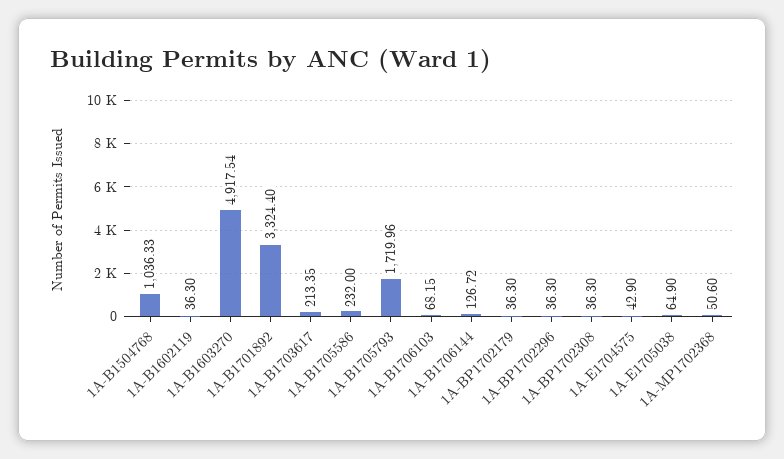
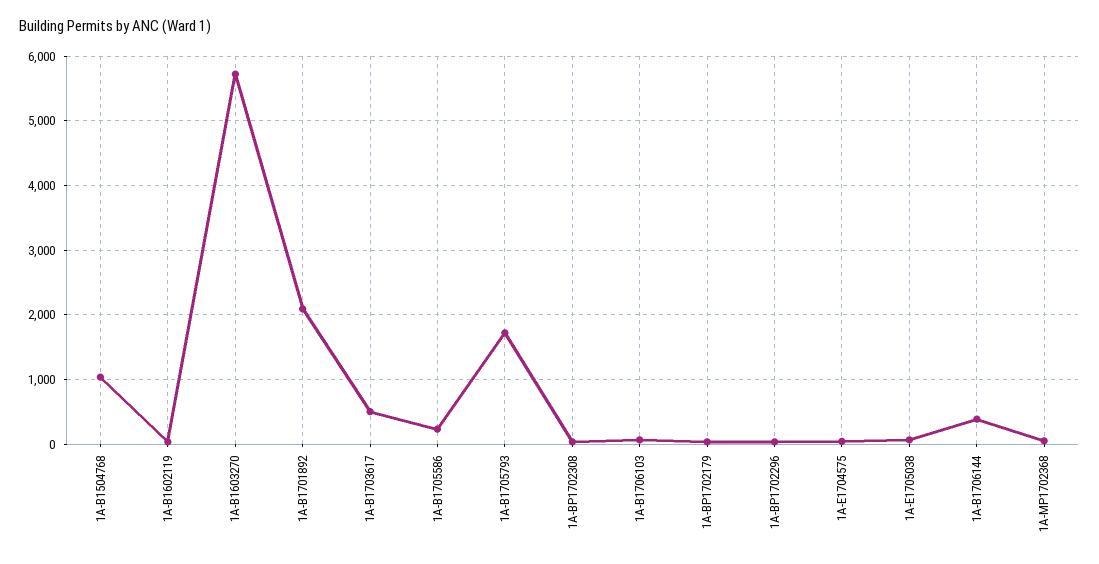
  {
    "1A-B1504768": 1036.33,
    "1A-B1602119": 36.3,
-   "1A-B1603270": 4917.54,
+   "1A-B1603270": 5700,
-   "1A-B1701892": 3324.4,
+   "1A-B1701892": 2100,
-   "1A-B1703617": 213.35,
+   "1A-B1703617": 500,
    "1A-B1705586": 232,
    "1A-B1705793": 1719.96,
    "1A-B1706103": 68.15,
-   "1A-B1706144": 126.72,
+   "1A-B1706144": 400,
    "1A-BP1702179": 36.3,
    "1A-BP1702296": 36.3,
    "1A-BP1702308": 36.3,
    "1A-E1704575": 42.9,
    "1A-E1705038": 64.9,
    "1A-MP1702368": 50.6
  }

